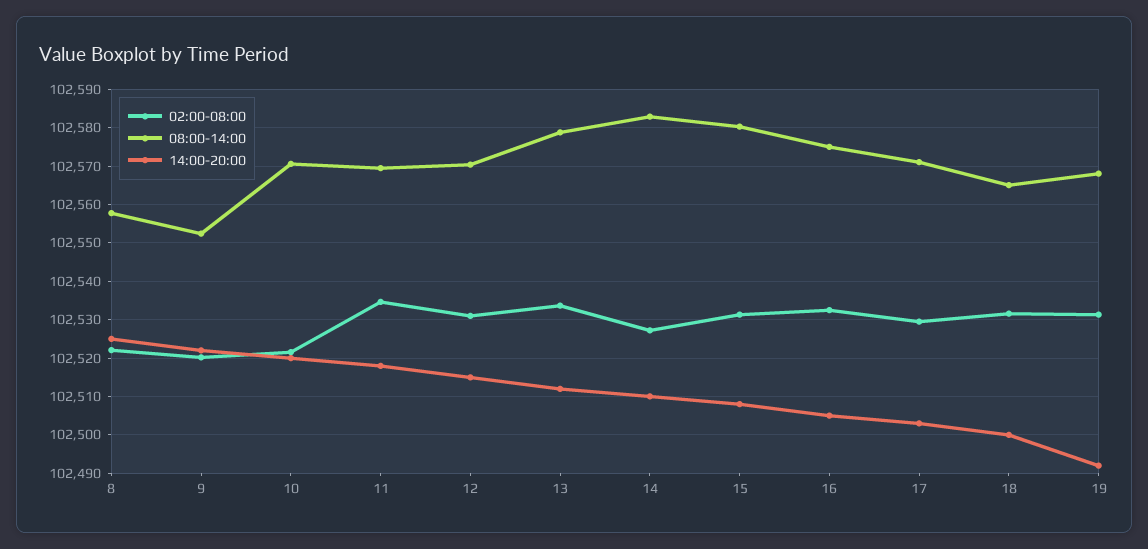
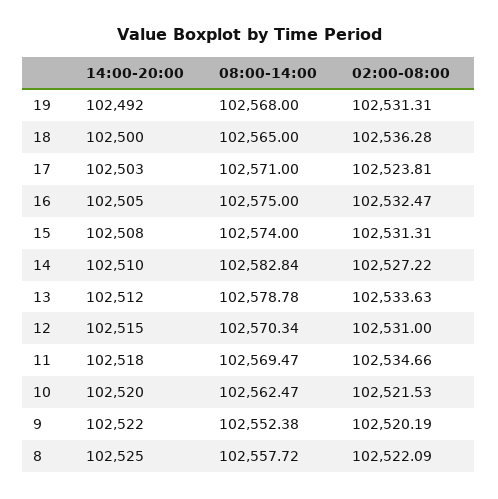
  {
    "02:00-08:00": {
      "8": 102522.09,
      "9": 102520.19,
      "10": 102521.53,
      "11": 102534.66,
      "12": 102531,
      "13": 102533.63,
      "14": 102527.22,
      "15": 102531.31,
      "16": 102532.47,
-     "17": 102530,
+     "17": 102523.81,
-     "18": 102532,
+     "18": 102536.28,
      "19": 102531.31
    },
    "08:00-14:00": {
      "8": 102557.72,
      "9": 102552.38,
-     "10": 102570,
+     "10": 102562.47,
      "11": 102569.47,
      "12": 102570.34,
      "13": 102578.78,
      "14": 102582.84,
-     "15": 102580,
+     "15": 102574,
      "16": 102575,
      "17": 102571,
      "18": 102565,
      "19": 102568
    },
    "14:00-20:00": {
      "8": 102525,
      "9": 102522,
      "10": 102520,
      "11": 102518,
      "12": 102515,
      "13": 102512,
      "14": 102510,
      "15": 102508,
      "16": 102505,
      "17": 102503,
      "18": 102500,
      "19": 102492
    }
  }

